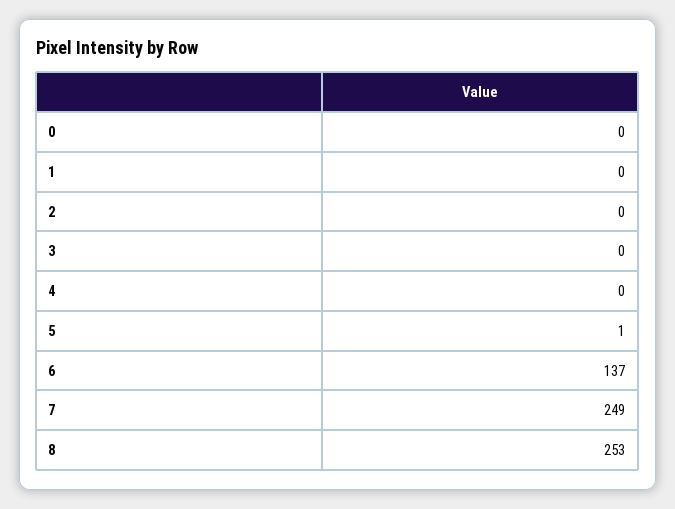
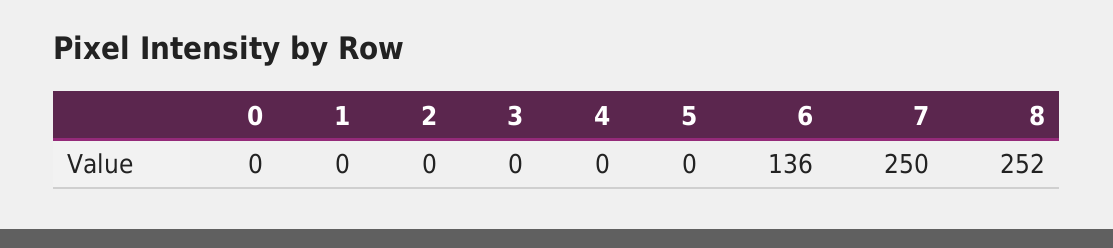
  {
    "0": 0,
    "1": 0,
    "2": 0,
    "3": 0,
    "4": 0,
-   "5": 1,
+   "5": 0,
-   "6": 137,
+   "6": 136,
-   "7": 249,
+   "7": 250,
-   "8": 253
+   "8": 252
  }

